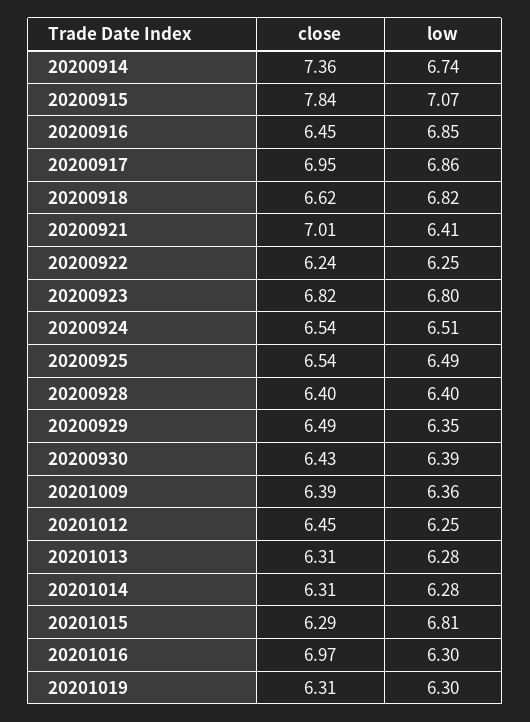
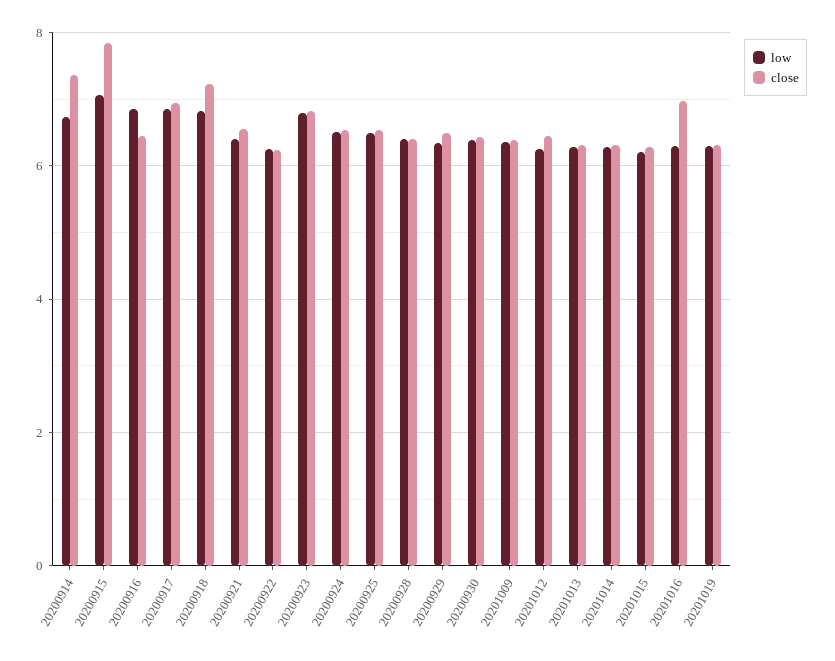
  {
    "close": {
      "20200914": 7.36,
      "20200915": 7.84,
      "20200916": 6.45,
      "20200917": 6.95,
-     "20200918": 6.62,
+     "20200918": 7.2,
-     "20200921": 7.01,
+     "20200921": 6.6,
      "20200922": 6.24,
      "20200923": 6.82,
      "20200924": 6.54,
      "20200925": 6.54,
      "20200928": 6.4,
      "20200929": 6.49,
      "20200930": 6.43,
      "20201009": 6.39,
      "20201012": 6.45,
      "20201013": 6.31,
      "20201014": 6.31,
      "20201015": 6.29,
      "20201016": 6.97,
      "20201019": 6.31
    },
    "low": {
      "20200914": 6.74,
      "20200915": 7.07,
      "20200916": 6.85,
      "20200917": 6.86,
      "20200918": 6.82,
      "20200921": 6.41,
      "20200922": 6.25,
      "20200923": 6.8,
      "20200924": 6.51,
      "20200925": 6.49,
      "20200928": 6.4,
      "20200929": 6.35,
      "20200930": 6.39,
      "20201009": 6.36,
      "20201012": 6.25,
      "20201013": 6.28,
      "20201014": 6.28,
-     "20201015": 6.81,
+     "20201015": 6.2,
      "20201016": 6.3,
      "20201019": 6.3
    }
  }

